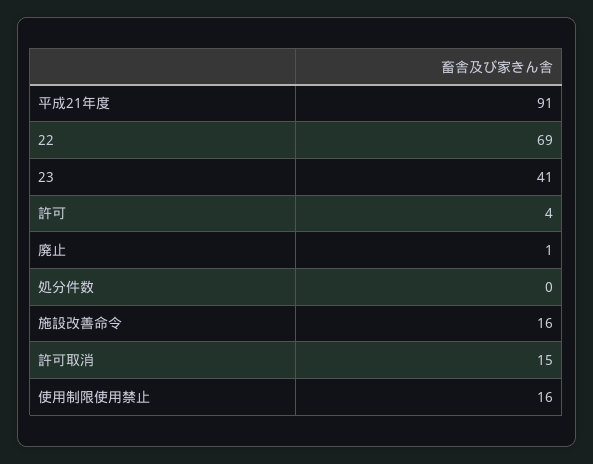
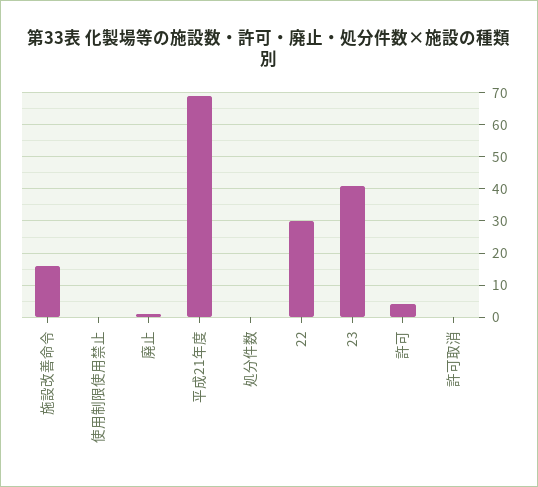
  {
-   "平成21年度": 91,
+   "平成21年度": 70,
-   "22": 69,
+   "22": 30,
    "23": 41,
    "許可": 4,
    "廃止": 1,
    "処分件数": 0,
    "施設改善命令": 16,
-   "許可取消": 15,
+   "許可取消": 0,
-   "使用制限使用禁止": 16
+   "使用制限使用禁止": 0
  }

